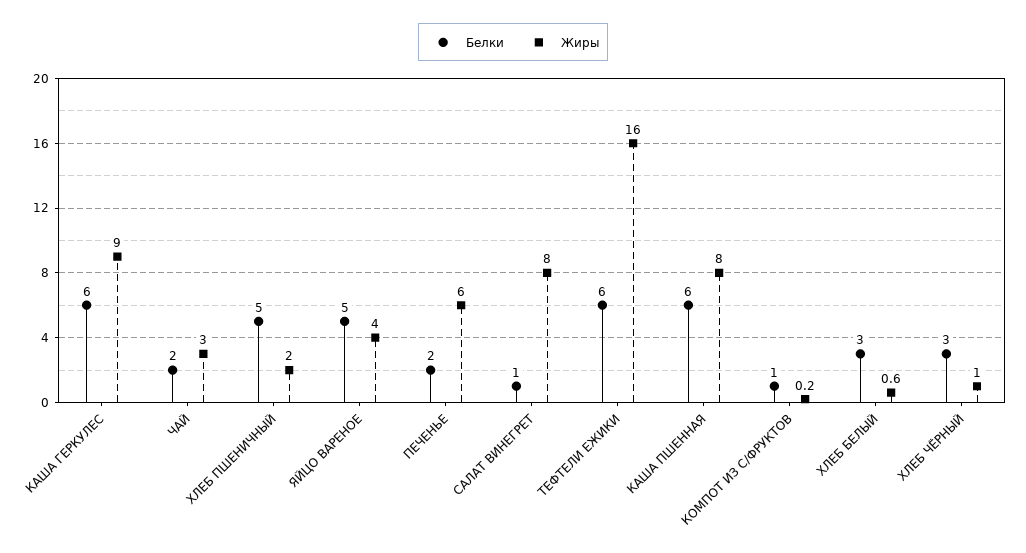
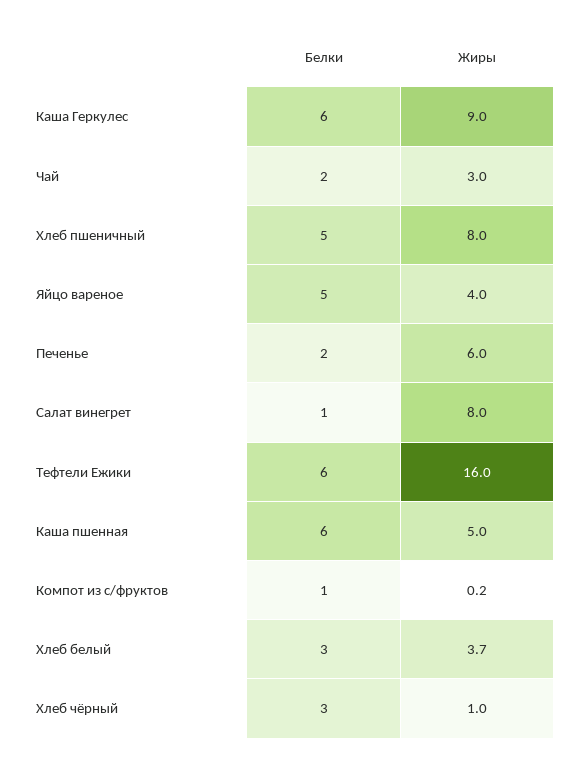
  {
    "Белки": {
      "КАША ГЕРКУЛЕС": 6,
      "ЧАЙ": 2,
      "ХЛЕБ ПШЕНИЧНЫЙ": 5,
      "ЯЙЦО ВАРЕНОЕ": 5,
      "ПЕЧЕНЬЕ": 2,
      "САЛАТ ВИНЕГРЕТ": 1,
      "ТЕФТЕЛИ ЕЖИКИ": 6,
      "КАША ПШЕННАЯ": 6,
      "КОМПОТ ИЗ С/ФРУКТОВ": 1,
      "ХЛЕБ БЕЛЫЙ": 3,
      "ХЛЕБ ЧЁРНЫЙ": 3
    },
    "Жиры": {
      "КАША ГЕРКУЛЕС": 9,
      "ЧАЙ": 3,
-     "ХЛЕБ ПШЕНИЧНЫЙ": 2,
+     "ХЛЕБ ПШЕНИЧНЫЙ": 8,
      "ЯЙЦО ВАРЕНОЕ": 4,
      "ПЕЧЕНЬЕ": 6,
      "САЛАТ ВИНЕГРЕТ": 8,
      "ТЕФТЕЛИ ЕЖИКИ": 16,
-     "КАША ПШЕННАЯ": 8,
+     "КАША ПШЕННАЯ": 5,
      "КОМПОТ ИЗ С/ФРУКТОВ": 0.2,
-     "ХЛЕБ БЕЛЫЙ": 0.6,
+     "ХЛЕБ БЕЛЫЙ": 3.7,
      "ХЛЕБ ЧЁРНЫЙ": 1
    }
  }

